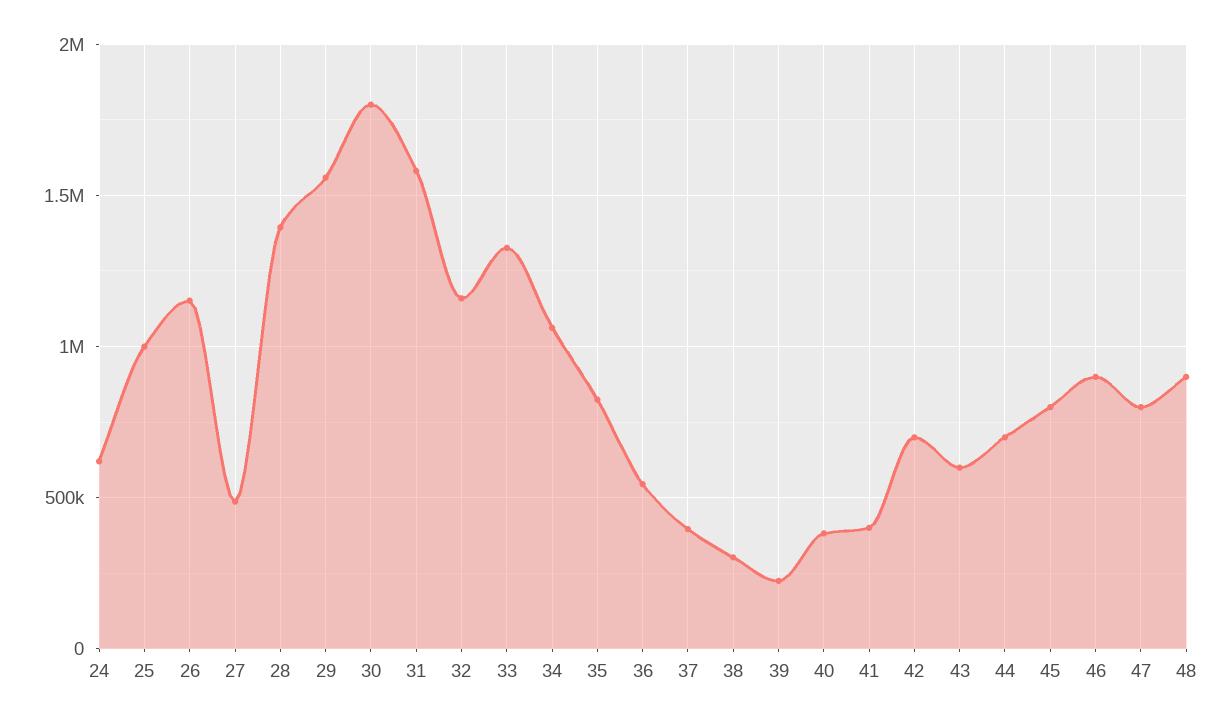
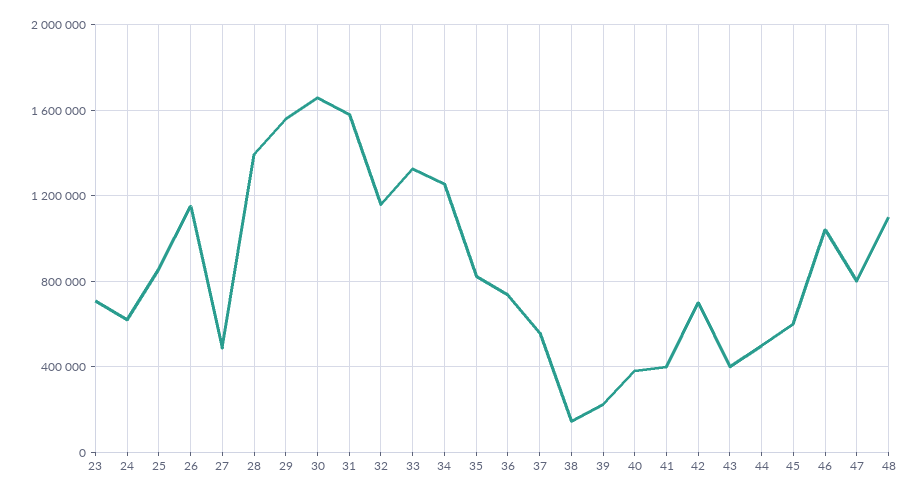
  {
    "24": 600000,
-   "25": 1000000,
+   "25": 850000,
    "26": 1150000,
    "27": 500000,
    "28": 1400000,
    "29": 1550000,
-   "30": 1800000,
+   "30": 1650000,
    "31": 1600000,
    "32": 1150000,
    "33": 1350000,
-   "34": 1050000,
+   "34": 1250000,
    "35": 800000,
-   "36": 550000,
+   "36": 750000,
-   "37": 400000,
+   "37": 550000,
-   "38": 300000,
+   "38": 150000,
    "39": 250000,
    "40": 400000,
    "41": 400000,
    "42": 700000,
-   "43": 600000,
+   "43": 400000,
-   "44": 700000,
+   "44": 500000,
-   "45": 800000,
+   "45": 600000,
-   "46": 900000,
+   "46": 1050000,
    "47": 800000,
-   "48": 900000
+   "48": 1100000,
+   "23": 700000
  }

